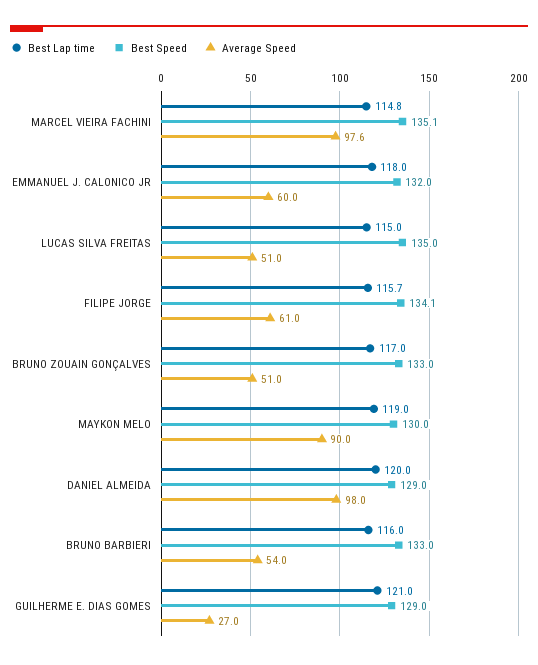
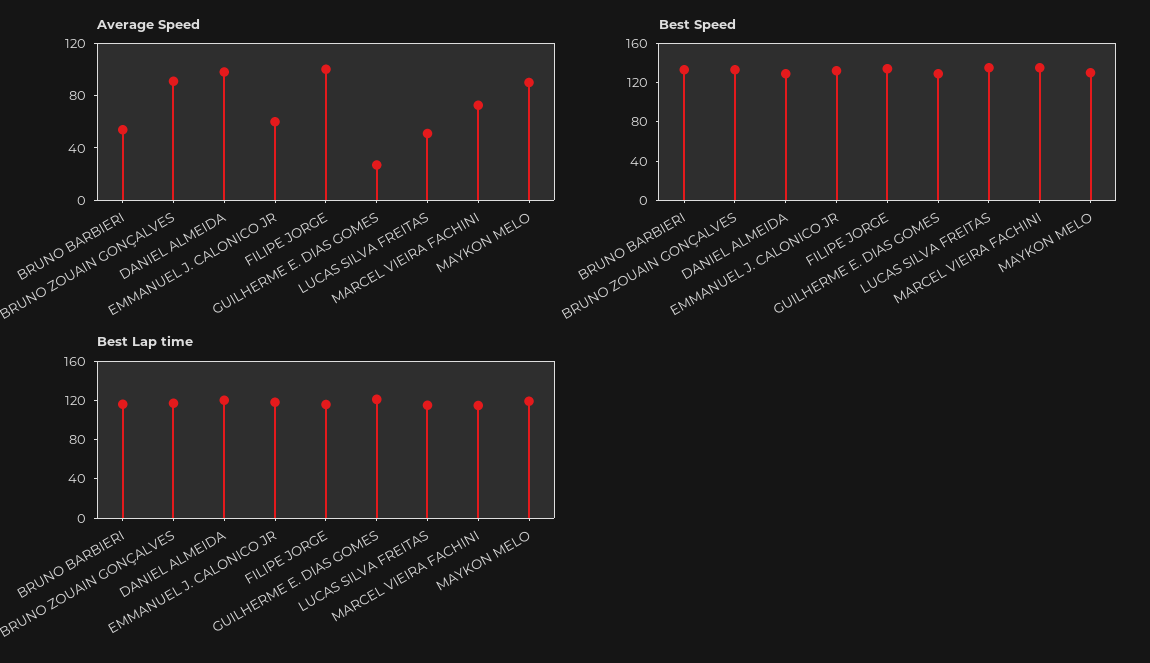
  {
    "Best Lap time": {
      "MARCEL VIEIRA FACHINI": 114.8,
      "EMMANUEL J. CALONICO JR": 118,
      "LUCAS SILVA FREITAS": 115,
      "FILIPE JORGE": 115.7,
      "BRUNO ZOUAIN GONÇALVES": 117,
      "MAYKON MELO": 119,
      "DANIEL ALMEIDA": 120,
      "BRUNO BARBIERI": 116,
      "GUILHERME E. DIAS GOMES": 121
    },
    "Best Speed": {
      "MARCEL VIEIRA FACHINI": 135.1,
      "EMMANUEL J. CALONICO JR": 132,
      "LUCAS SILVA FREITAS": 135,
      "FILIPE JORGE": 134.1,
      "BRUNO ZOUAIN GONÇALVES": 133,
      "MAYKON MELO": 130,
      "DANIEL ALMEIDA": 129,
      "BRUNO BARBIERI": 133,
      "GUILHERME E. DIAS GOMES": 129
    },
    "Average Speed": {
-     "MARCEL VIEIRA FACHINI": 97.6,
+     "MARCEL VIEIRA FACHINI": 70,
      "EMMANUEL J. CALONICO JR": 60,
      "LUCAS SILVA FREITAS": 51,
-     "FILIPE JORGE": 61,
+     "FILIPE JORGE": 100,
-     "BRUNO ZOUAIN GONÇALVES": 51,
+     "BRUNO ZOUAIN GONÇALVES": 90,
      "MAYKON MELO": 90,
      "DANIEL ALMEIDA": 98,
      "BRUNO BARBIERI": 54,
      "GUILHERME E. DIAS GOMES": 27
    }
  }

